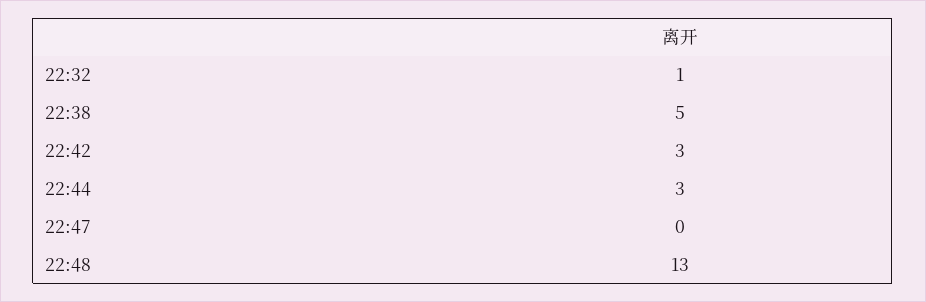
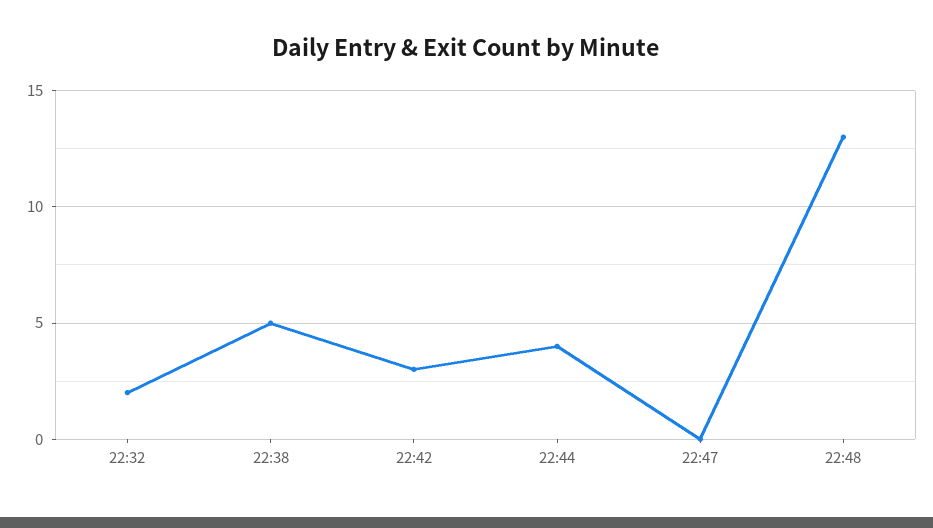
  {
-   "22:32": 1,
+   "22:32": 2,
    "22:38": 5,
    "22:42": 3,
-   "22:44": 3,
+   "22:44": 4,
    "22:47": 0,
    "22:48": 13
  }

